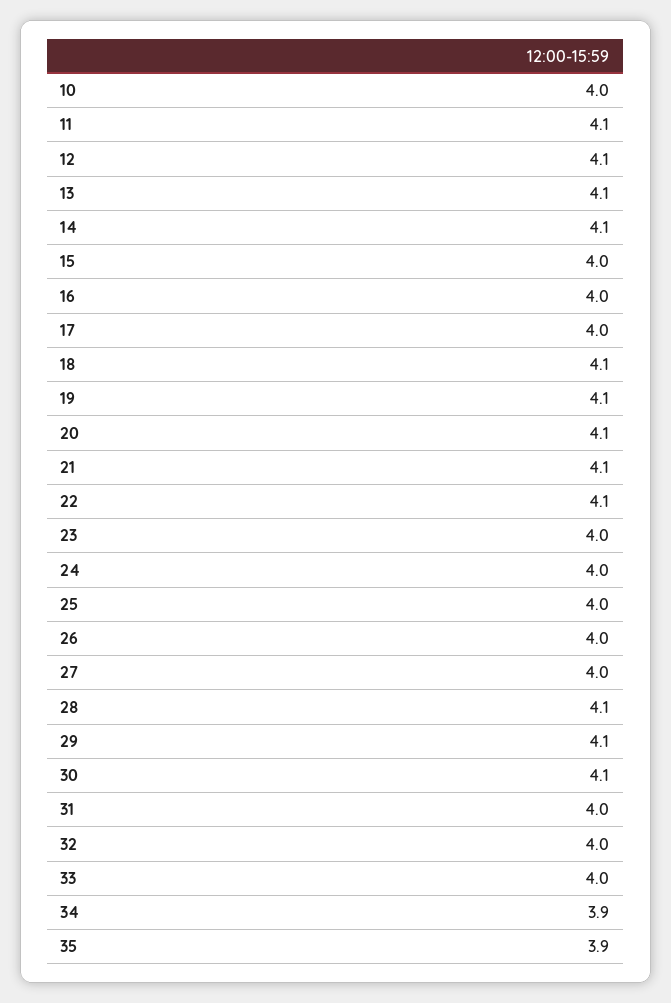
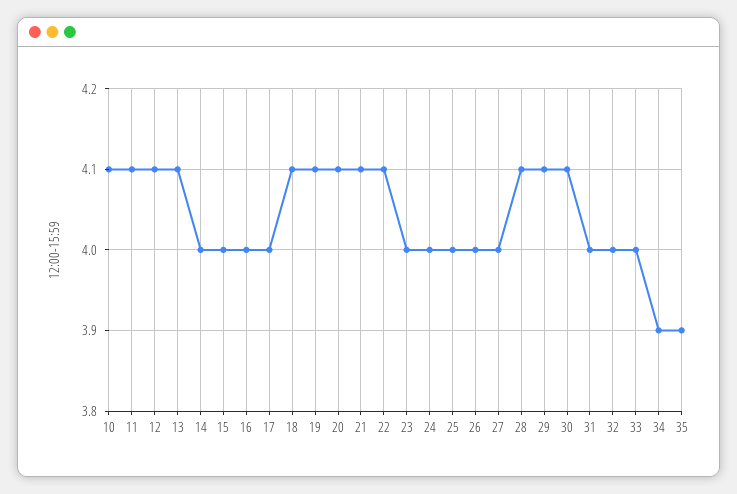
  {
-   "10": 4,
+   "10": 4.1,
    "11": 4.1,
    "12": 4.1,
    "13": 4.1,
-   "14": 4.1,
+   "14": 4,
    "15": 4,
    "16": 4,
    "17": 4,
    "18": 4.1,
    "19": 4.1,
    "20": 4.1,
    "21": 4.1,
    "22": 4.1,
    "23": 4,
    "24": 4,
    "25": 4,
    "26": 4,
    "27": 4,
    "28": 4.1,
    "29": 4.1,
    "30": 4.1,
    "31": 4,
    "32": 4,
    "33": 4,
    "34": 3.9,
    "35": 3.9
  }

